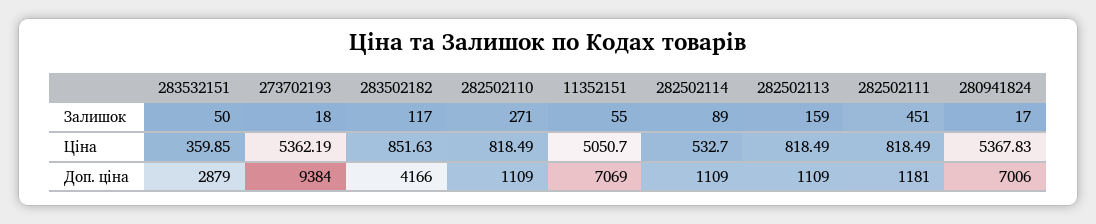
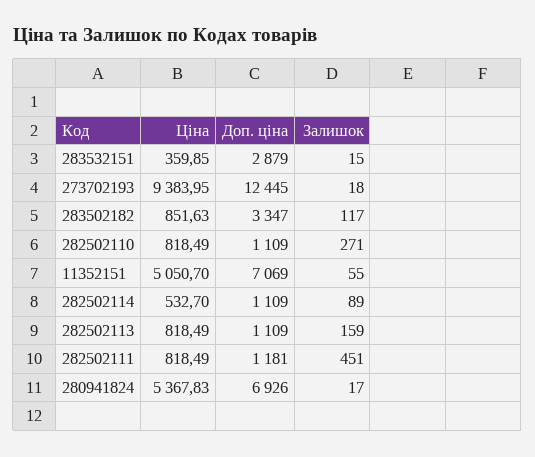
  {
    "283532151": {
-     "Залишок": 50,
+     "Залишок": 15,
      "Ціна": 359.85,
      "Доп. ціна": 2879
    },
    "273702193": {
      "Залишок": 18,
-     "Ціна": 5362.19,
+     "Ціна": 9383.95,
-     "Доп. ціна": 9384
+     "Доп. ціна": 12445
    },
    "283502182": {
      "Залишок": 117,
      "Ціна": 851.63,
-     "Доп. ціна": 4166
+     "Доп. ціна": 3347
    },
    "282502110": {
      "Залишок": 271,
      "Ціна": 818.49,
      "Доп. ціна": 1109
    },
    "11352151": {
      "Залишок": 55,
      "Ціна": 5050.7,
      "Доп. ціна": 7069
    },
    "282502114": {
      "Залишок": 89,
      "Ціна": 532.7,
      "Доп. ціна": 1109
    },
    "282502113": {
      "Залишок": 159,
      "Ціна": 818.49,
      "Доп. ціна": 1109
    },
    "282502111": {
      "Залишок": 451,
      "Ціна": 818.49,
      "Доп. ціна": 1181
    },
    "280941824": {
      "Залишок": 17,
      "Ціна": 5367.83,
-     "Доп. ціна": 7006
+     "Доп. ціна": 6926
    }
  }

